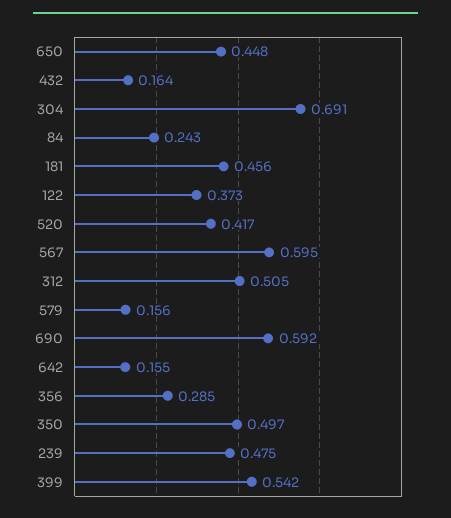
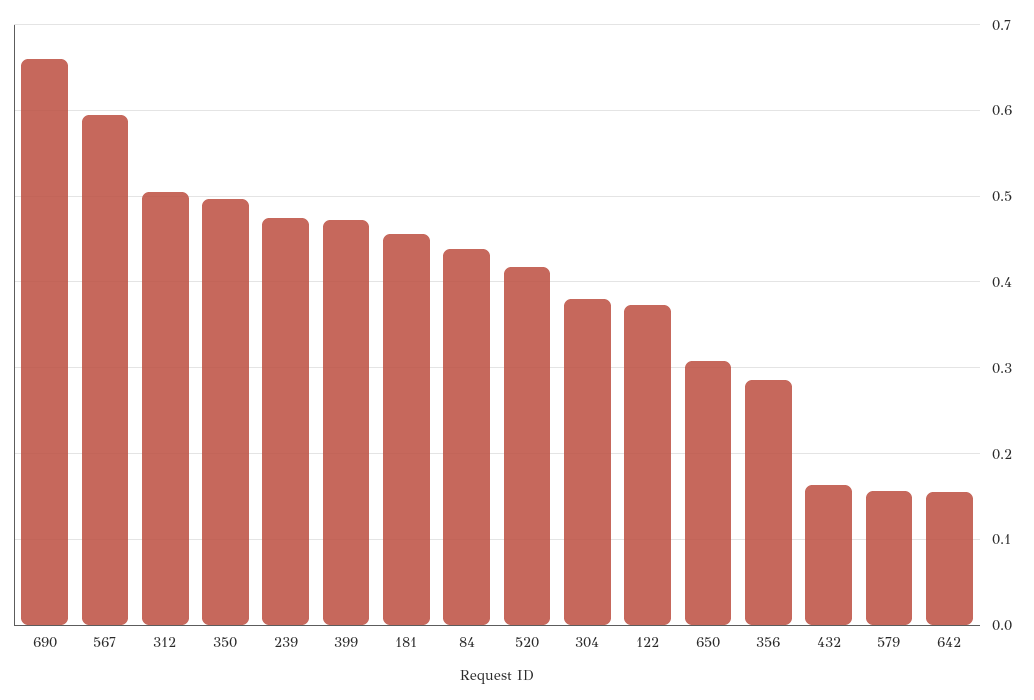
  {
-   "650": 0.448,
+   "650": 0.31,
    "432": 0.164,
-   "304": 0.691,
+   "304": 0.38,
-   "84": 0.243,
+   "84": 0.44,
    "181": 0.456,
    "122": 0.373,
    "520": 0.417,
    "567": 0.595,
    "312": 0.505,
    "579": 0.156,
-   "690": 0.592,
+   "690": 0.66,
    "642": 0.155,
    "356": 0.285,
    "350": 0.497,
    "239": 0.475,
-   "399": 0.542
+   "399": 0.47
  }

